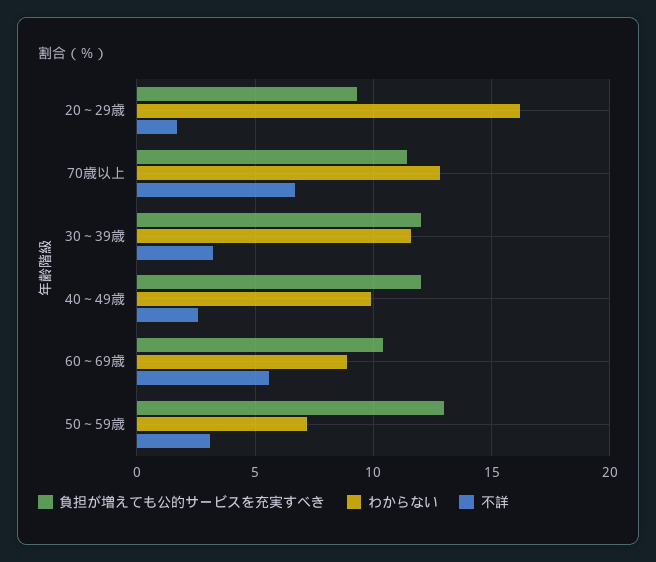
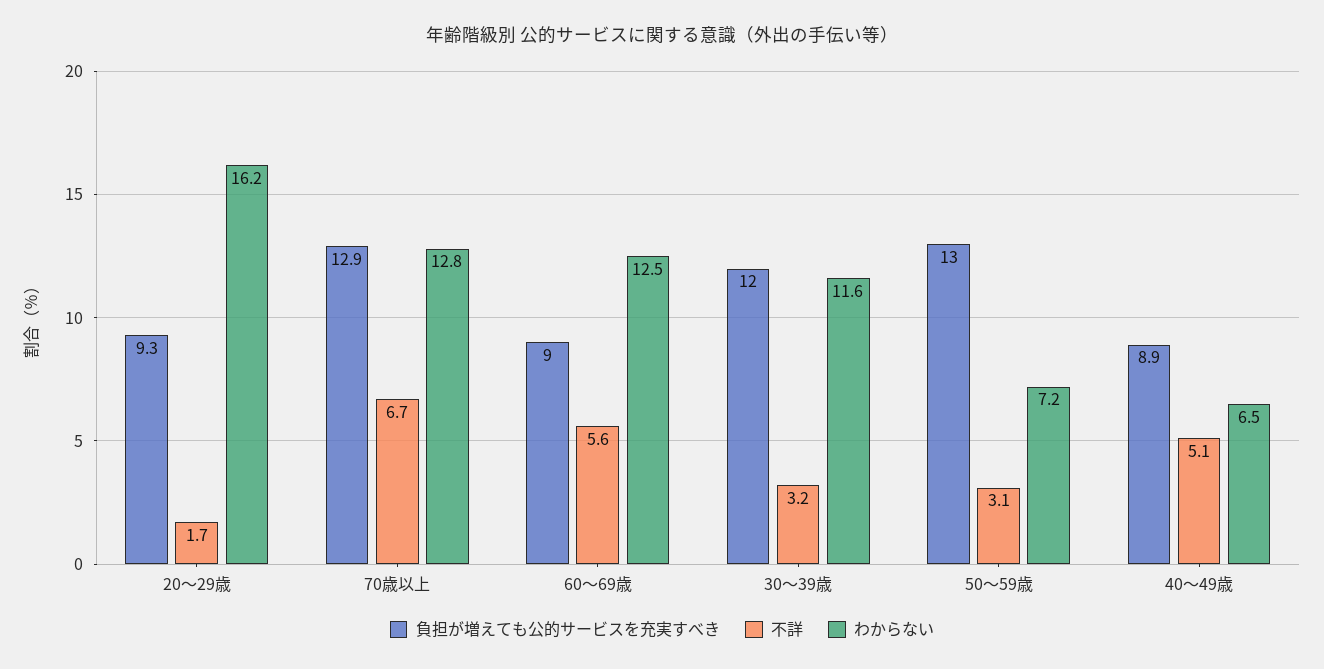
  {
    "負担が増えても公的サービスを充実すべき": {
      "20～29歳": 9.3,
-     "70歳以上": 11.5,
+     "70歳以上": 12.9,
      "30～39歳": 12,
-     "40～49歳": 12,
+     "40～49歳": 8.9,
-     "60～69歳": 10.5,
+     "60～69歳": 9,
      "50～59歳": 13
    },
    "わからない": {
      "20～29歳": 16.2,
      "70歳以上": 12.8,
      "30～39歳": 11.6,
-     "40～49歳": 10,
+     "40～49歳": 6.5,
-     "60～69歳": 9,
+     "60～69歳": 12.5,
      "50～59歳": 7.2
    },
    "不詳": {
      "20～29歳": 1.7,
      "70歳以上": 6.7,
      "30～39歳": 3.2,
-     "40～49歳": 2.5,
+     "40～49歳": 5.1,
      "60～69歳": 5.6,
      "50～59歳": 3.1
    }
  }

